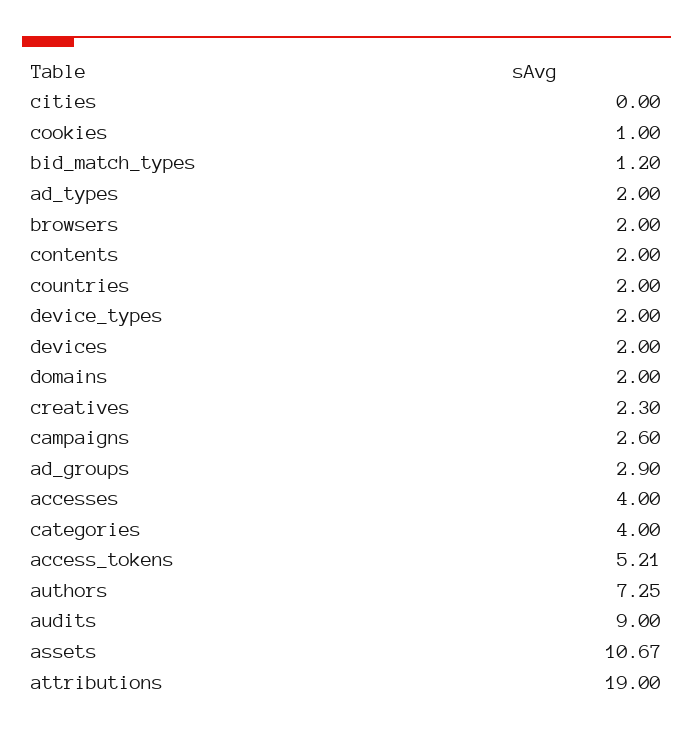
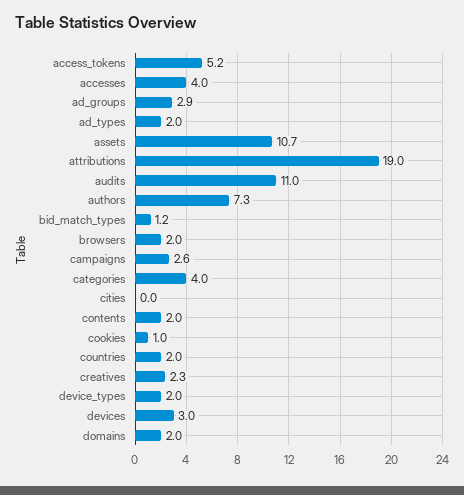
  {
    "cities": 0,
    "cookies": 1,
    "bid_match_types": 1.2,
    "ad_types": 2,
    "browsers": 2,
    "contents": 2,
    "countries": 2,
    "device_types": 2,
-   "devices": 2,
+   "devices": 3,
    "domains": 2,
    "creatives": 2.3,
    "campaigns": 2.6,
    "ad_groups": 2.9,
    "accesses": 4,
    "categories": 4,
    "access_tokens": 5.21,
    "authors": 7.25,
-   "audits": 9,
+   "audits": 11,
    "assets": 10.67,
    "attributions": 19
  }

